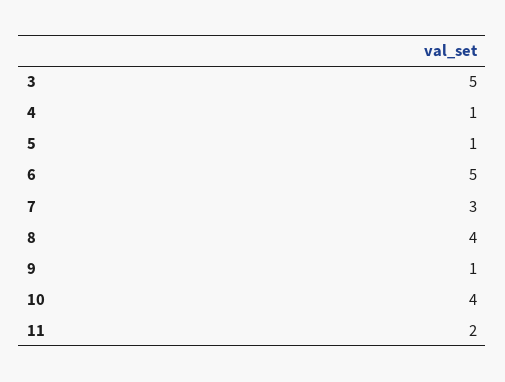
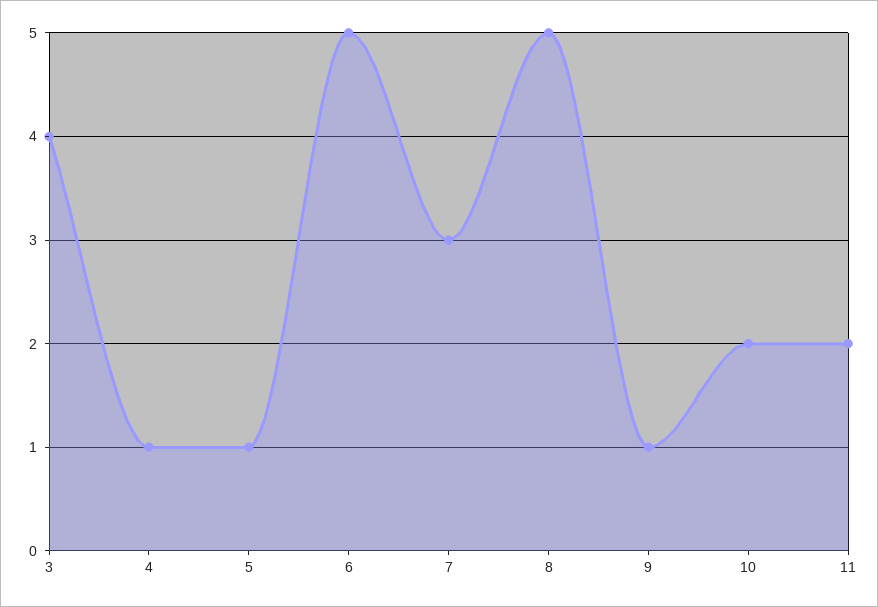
  {
-   "3": 5,
+   "3": 4,
    "4": 1,
    "5": 1,
    "6": 5,
    "7": 3,
-   "8": 4,
+   "8": 5,
    "9": 1,
-   "10": 4,
+   "10": 2,
    "11": 2
  }

